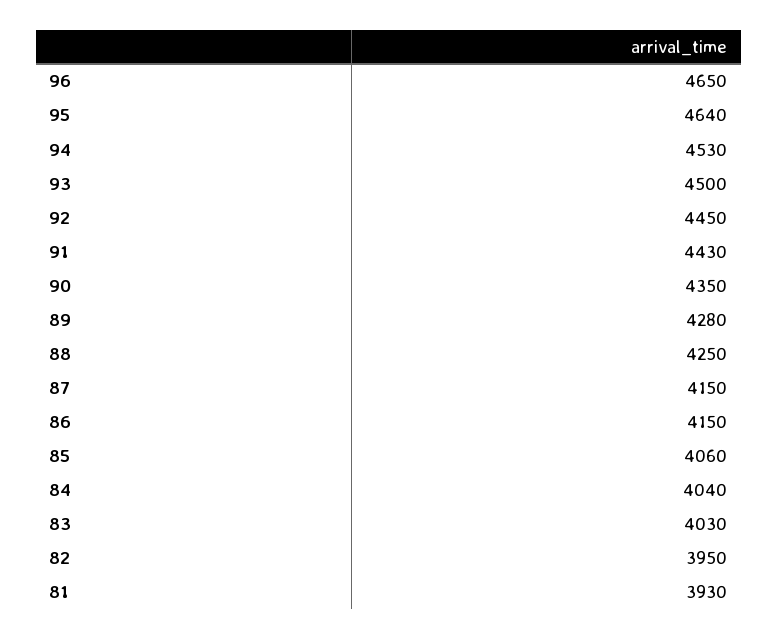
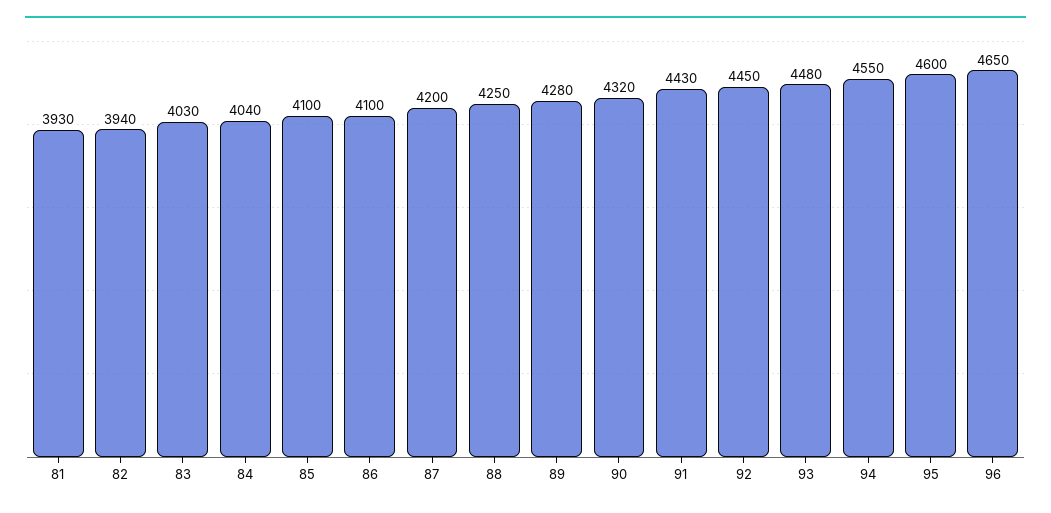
  {
    "96": 4650,
-   "95": 4640,
+   "95": 4600,
-   "94": 4530,
+   "94": 4550,
-   "93": 4500,
+   "93": 4480,
    "92": 4450,
    "91": 4430,
-   "90": 4350,
+   "90": 4320,
    "89": 4280,
    "88": 4250,
-   "87": 4150,
+   "87": 4200,
-   "86": 4150,
+   "86": 4100,
-   "85": 4060,
+   "85": 4100,
    "84": 4040,
    "83": 4030,
-   "82": 3950,
+   "82": 3940,
    "81": 3930
  }

